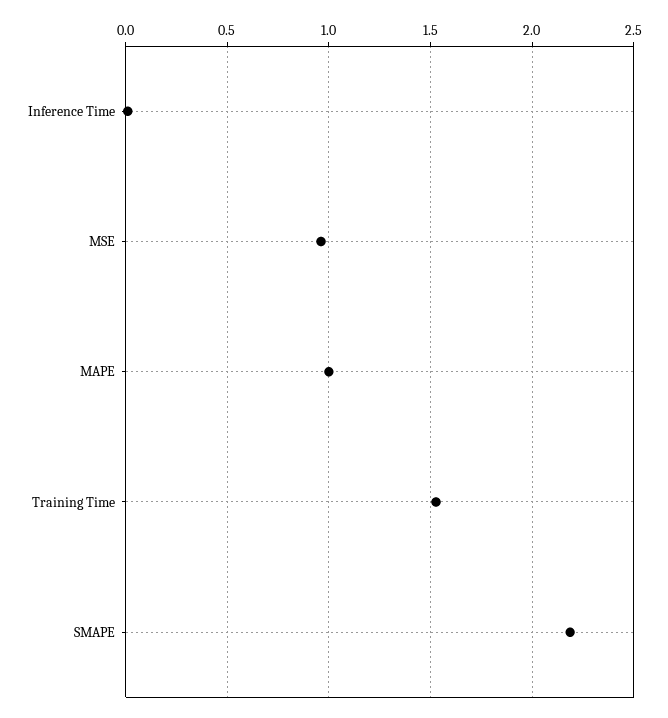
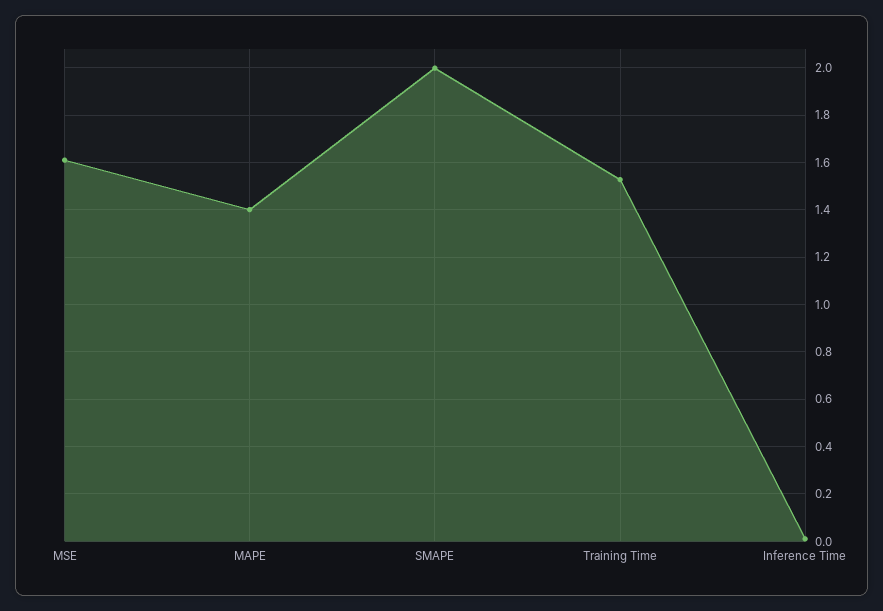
  {
    "Inference Time": 0,
-   "MSE": 0.95,
+   "MSE": 1.6,
-   "MAPE": 1,
+   "MAPE": 1.4,
    "Training Time": 1.55,
-   "SMAPE": 2.2
+   "SMAPE": 2
  }

